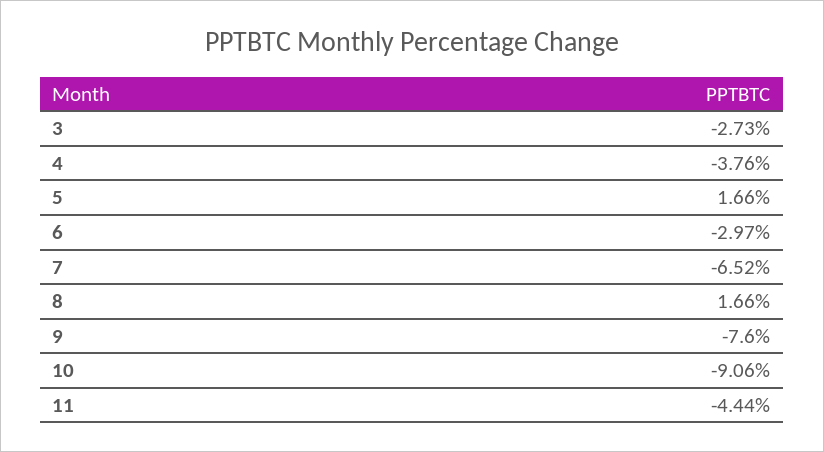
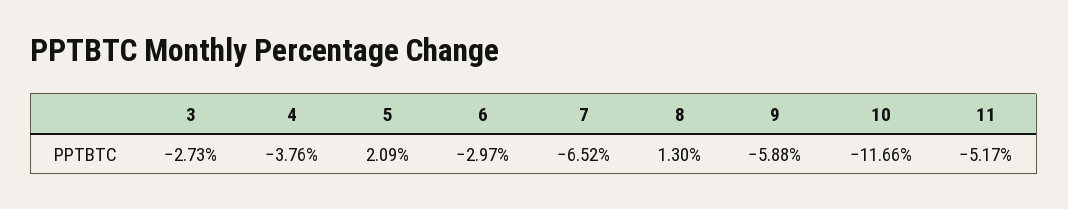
  {
    "3": -2.73,
    "4": -3.76,
-   "5": 1.66,
+   "5": 2.09,
    "6": -2.97,
    "7": -6.52,
-   "8": 1.66,
+   "8": 1.3,
-   "9": -7.6,
+   "9": -5.88,
-   "10": -9.06,
+   "10": -11.66,
-   "11": -4.44
+   "11": -5.17
  }

